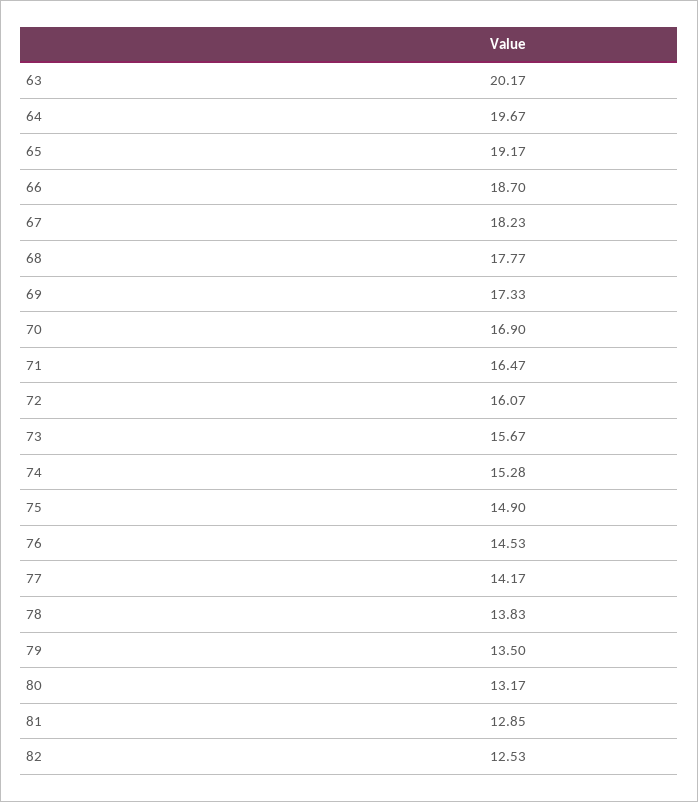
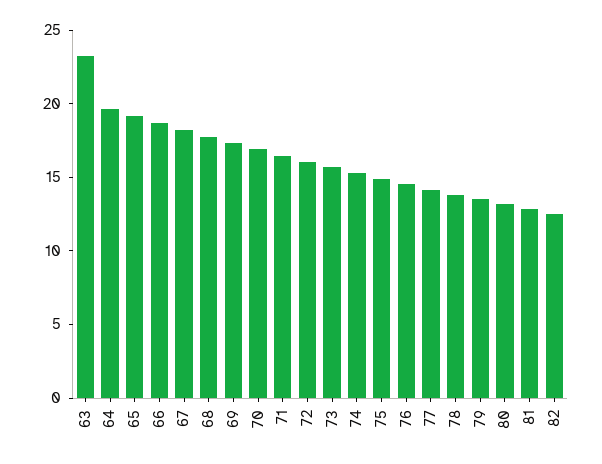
  {
-   "63": 20.17,
+   "63": 23,
    "64": 19.67,
    "65": 19.17,
    "66": 18.7,
    "67": 18.23,
    "68": 17.77,
    "69": 17.33,
    "70": 16.9,
    "71": 16.47,
    "72": 16.07,
    "73": 15.67,
    "74": 15.28,
    "75": 14.9,
    "76": 14.53,
    "77": 14.17,
    "78": 13.83,
    "79": 13.5,
    "80": 13.17,
    "81": 12.85,
    "82": 12.53
  }

